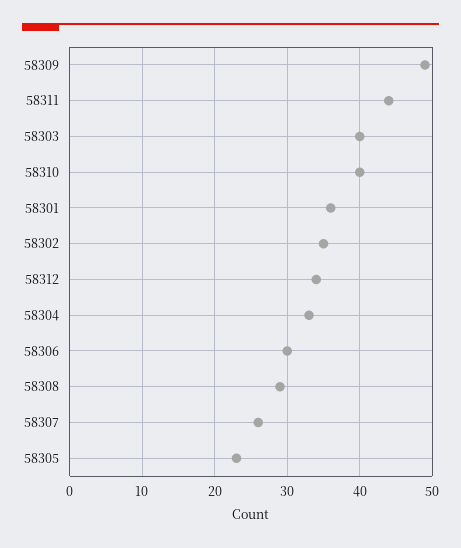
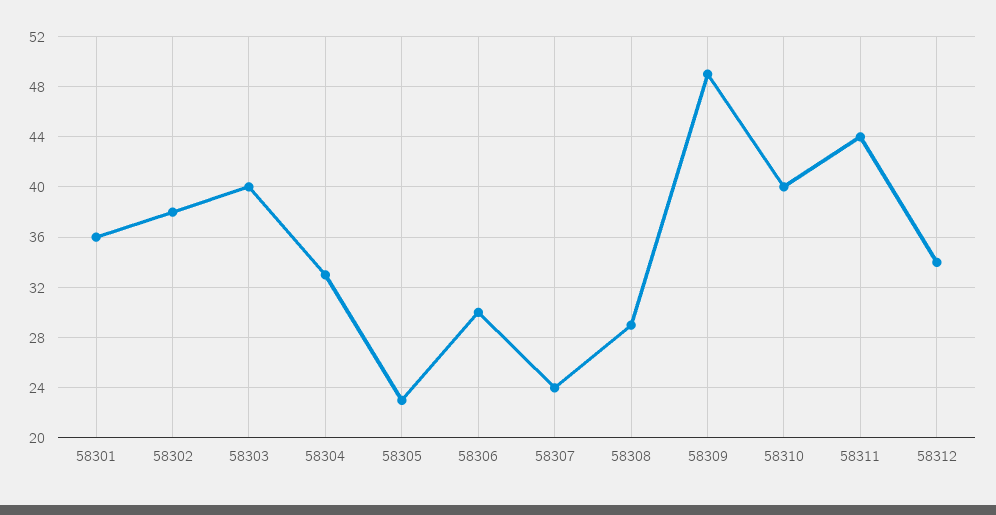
  {
    "58309": 49,
    "58311": 44,
    "58303": 40,
    "58310": 40,
    "58301": 36,
-   "58302": 35,
+   "58302": 38,
    "58312": 34,
    "58304": 33,
    "58306": 30,
    "58308": 29,
-   "58307": 26,
+   "58307": 24,
    "58305": 23
  }

